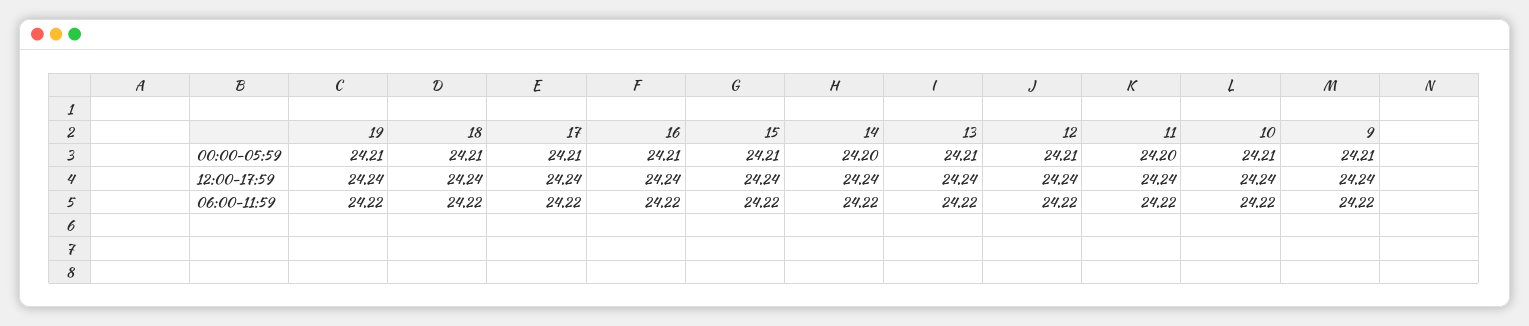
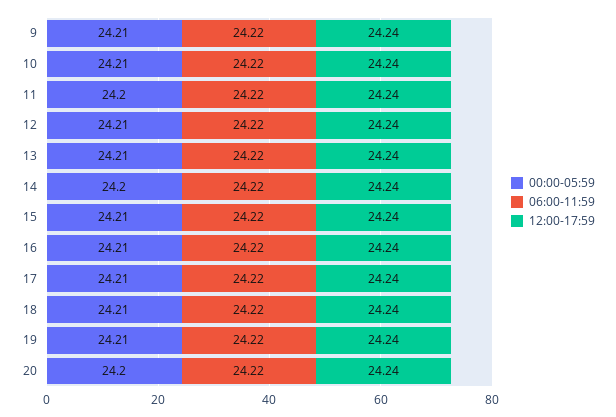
  {
    "00:00-05:59": {
      "19": 24.21,
      "18": 24.21,
      "17": 24.21,
      "16": 24.21,
      "15": 24.21,
      "14": 24.2,
      "13": 24.21,
      "12": 24.21,
      "11": 24.2,
      "10": 24.21,
-     "9": 24.21
+     "9": 24.21,
+     "20": 24.2
    },
    "12:00-17:59": {
      "19": 24.24,
      "18": 24.24,
      "17": 24.24,
      "16": 24.24,
      "15": 24.24,
      "14": 24.24,
      "13": 24.24,
      "12": 24.24,
      "11": 24.24,
      "10": 24.24,
-     "9": 24.24
+     "9": 24.24,
+     "20": 24.24
    },
    "06:00-11:59": {
      "19": 24.22,
      "18": 24.22,
      "17": 24.22,
      "16": 24.22,
      "15": 24.22,
      "14": 24.22,
      "13": 24.22,
      "12": 24.22,
      "11": 24.22,
      "10": 24.22,
-     "9": 24.22
+     "9": 24.22,
+     "20": 24.22
    }
  }

